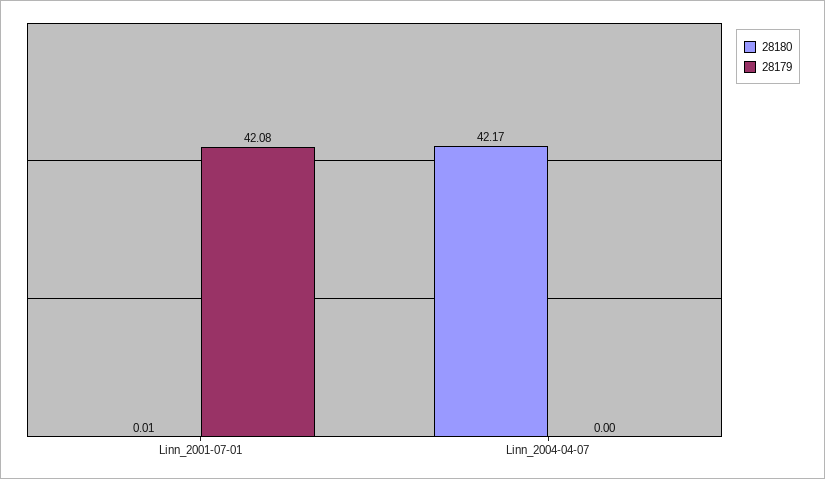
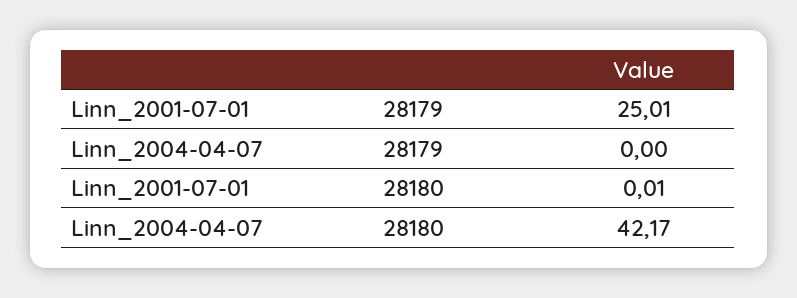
  {
    "28180": {
      "Linn_2001-07-01": 0.01,
      "Linn_2004-04-07": 42.17
    },
    "28179": {
-     "Linn_2001-07-01": 42.08,
+     "Linn_2001-07-01": 25.01,
      "Linn_2004-04-07": 0
    }
  }

